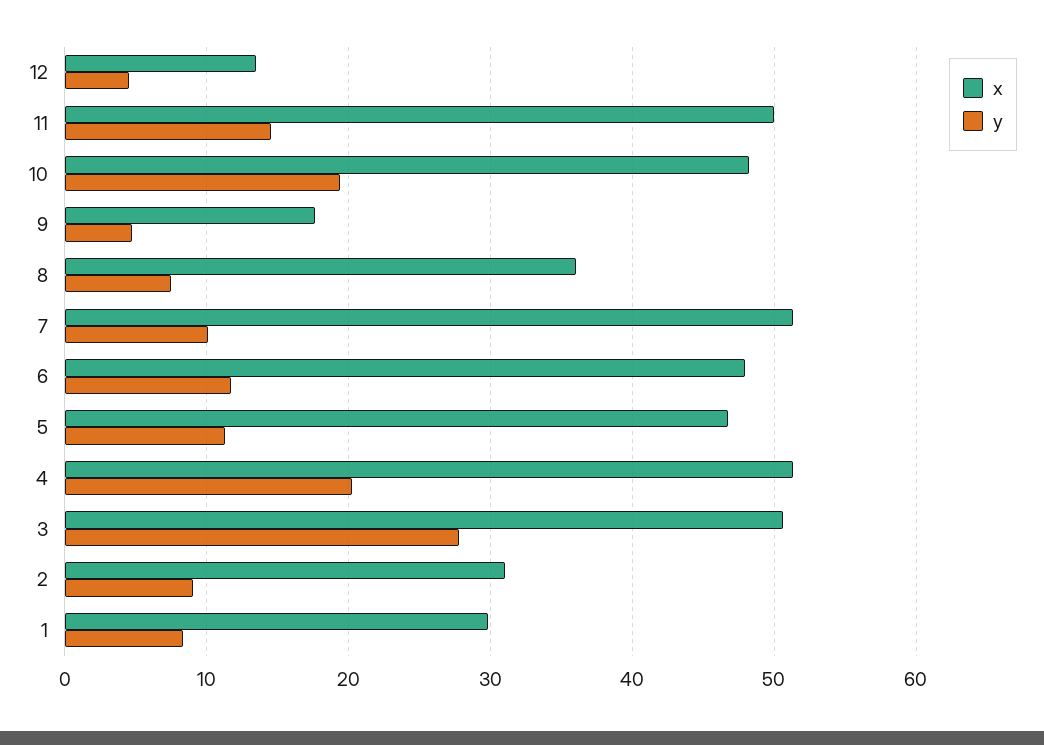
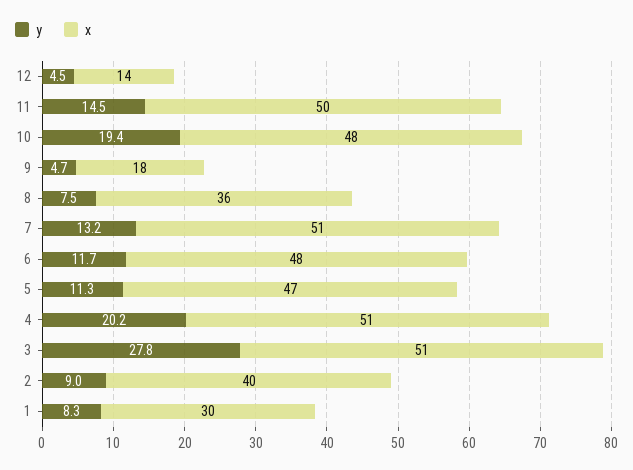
  {
    "x": {
      "12": 14,
      "11": 50,
      "10": 48,
      "9": 18,
      "8": 36,
      "7": 51,
      "6": 48,
      "5": 47,
      "4": 51,
      "3": 51,
-     "2": 31,
+     "2": 40,
      "1": 30
    },
    "y": {
      "12": 4.5,
      "11": 14.5,
      "10": 19.4,
      "9": 4.7,
      "8": 7.5,
-     "7": 10,
+     "7": 13.2,
      "6": 11.7,
      "5": 11.3,
      "4": 20.2,
      "3": 27.8,
      "2": 9,
      "1": 8.3
    }
  }

